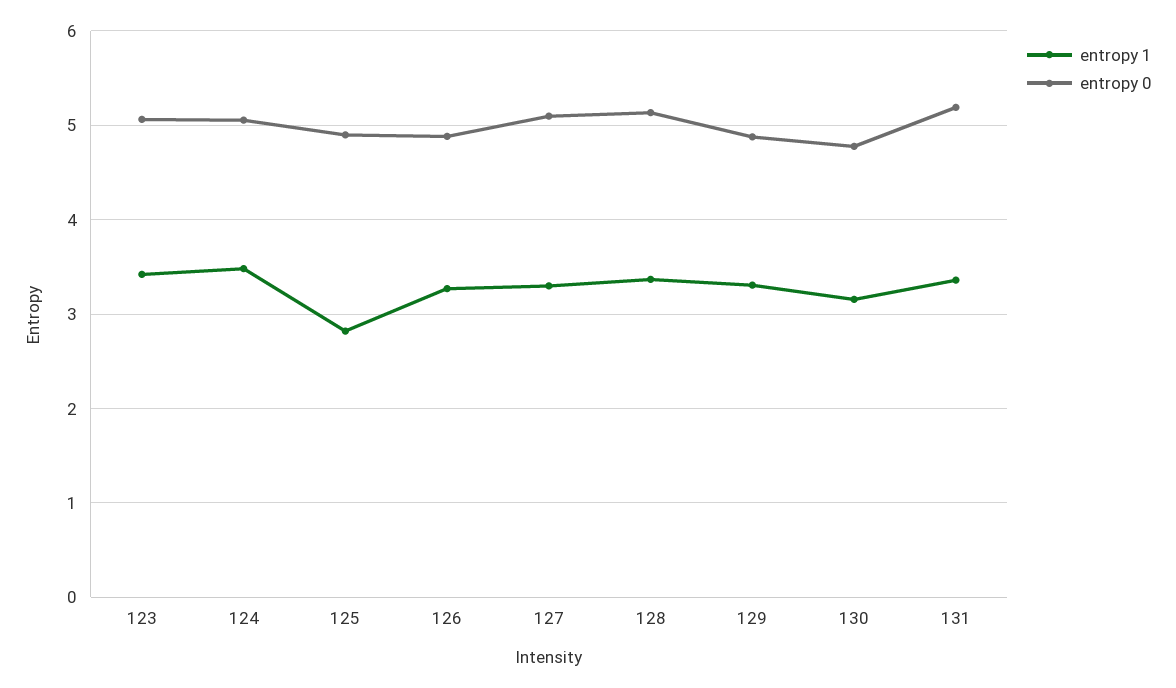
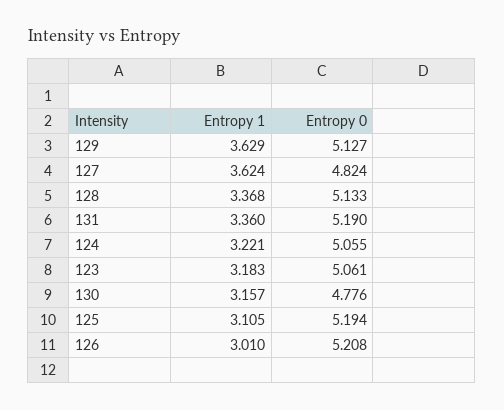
  {
    "entropy 1": {
-     "123": 3.4,
+     "123": 3.183,
-     "124": 3.5,
+     "124": 3.221,
-     "125": 2.8,
+     "125": 3.105,
-     "126": 3.3,
+     "126": 3.01,
-     "127": 3.3,
+     "127": 3.624,
      "128": 3.368,
-     "129": 3.3,
+     "129": 3.629,
      "130": 3.157,
      "131": 3.36
    },
    "entropy 0": {
      "123": 5.061,
      "124": 5.055,
-     "125": 4.9,
+     "125": 5.194,
-     "126": 4.9,
+     "126": 5.208,
-     "127": 5.1,
+     "127": 4.824,
      "128": 5.133,
-     "129": 4.9,
+     "129": 5.127,
      "130": 4.776,
      "131": 5.19
    }
  }

